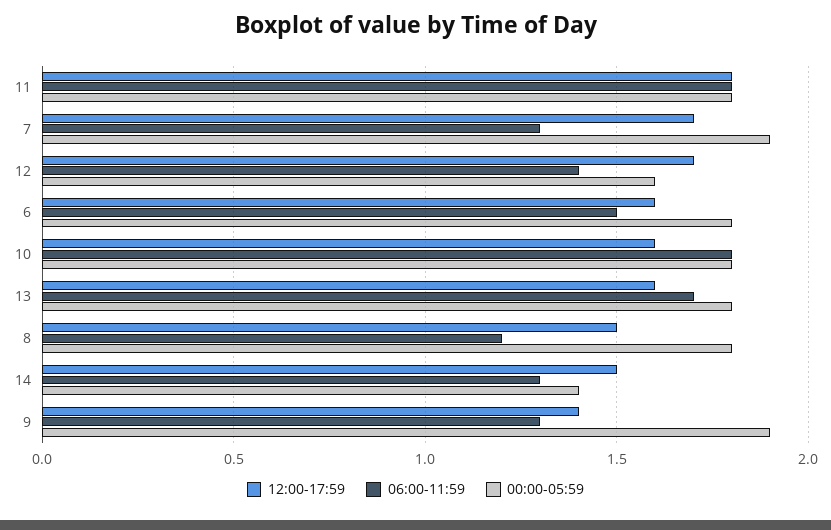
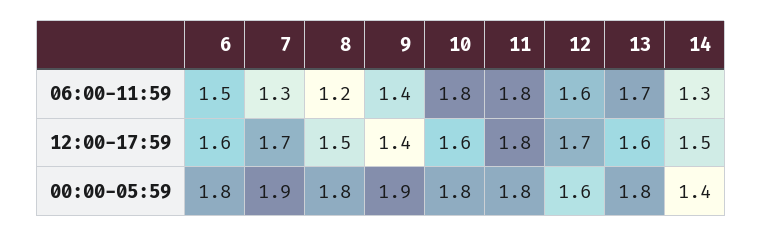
  {
    "12:00-17:59": {
      "11": 1.8,
      "7": 1.7,
      "12": 1.7,
      "6": 1.6,
      "10": 1.6,
      "13": 1.6,
      "8": 1.5,
      "14": 1.5,
      "9": 1.4
    },
    "06:00-11:59": {
      "11": 1.8,
      "7": 1.3,
-     "12": 1.4,
+     "12": 1.6,
      "6": 1.5,
      "10": 1.8,
      "13": 1.7,
      "8": 1.2,
      "14": 1.3,
-     "9": 1.3
+     "9": 1.4
    },
    "00:00-05:59": {
      "11": 1.8,
      "7": 1.9,
      "12": 1.6,
      "6": 1.8,
      "10": 1.8,
      "13": 1.8,
      "8": 1.8,
      "14": 1.4,
      "9": 1.9
    }
  }

